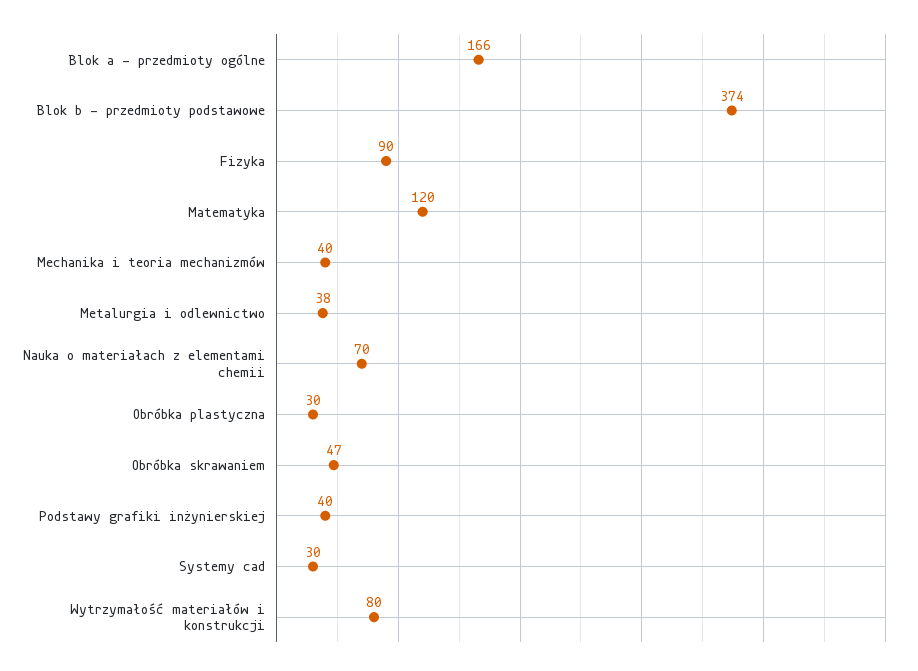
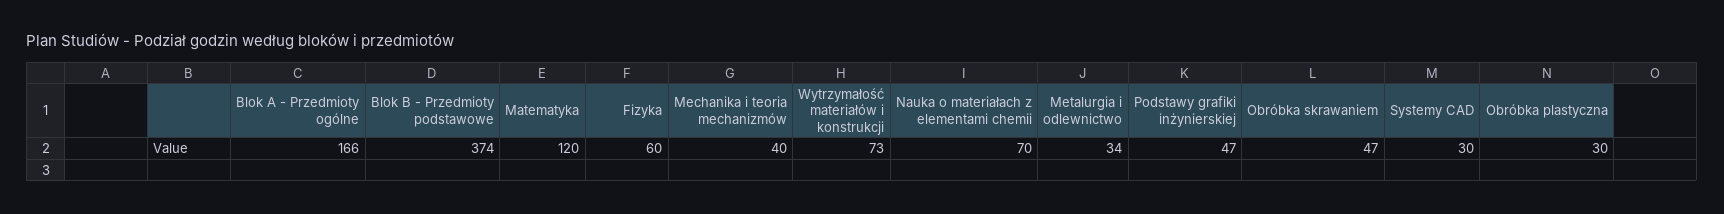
  {
    "Blok a - przedmioty ogólne": 166,
    "Blok b - przedmioty podstawowe": 374,
-   "Fizyka": 90,
+   "Fizyka": 60,
    "Matematyka": 120,
    "Mechanika i teoria mechanizmów": 40,
-   "Metalurgia i odlewnictwo": 38,
+   "Metalurgia i odlewnictwo": 34,
    "Nauka o materiałach z elementami chemii": 70,
    "Obróbka plastyczna": 30,
    "Obróbka skrawaniem": 47,
-   "Podstawy grafiki inżynierskiej": 40,
+   "Podstawy grafiki inżynierskiej": 47,
    "Systemy cad": 30,
-   "Wytrzymałość materiałów i konstrukcji": 80
+   "Wytrzymałość materiałów i konstrukcji": 73
  }

